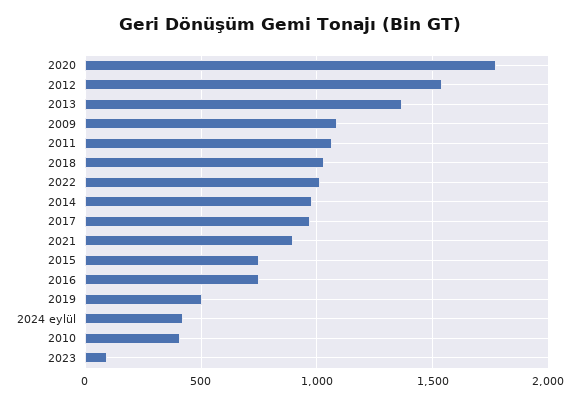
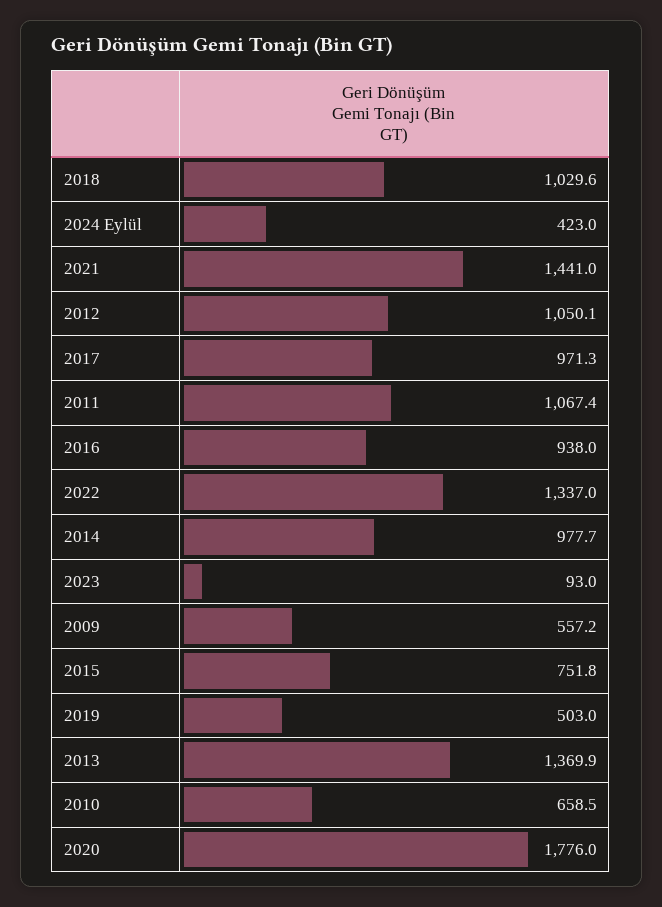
  {
    "2020": 1776,
-   "2012": 1550,
+   "2012": 1050.1,
    "2013": 1369.9,
-   "2009": 1100,
+   "2009": 557.2,
    "2011": 1067.4,
    "2018": 1029.6,
-   "2022": 1000,
+   "2022": 1337,
    "2014": 977.7,
    "2017": 971.3,
-   "2021": 900,
+   "2021": 1441,
    "2015": 751.8,
-   "2016": 750,
+   "2016": 938,
    "2019": 503,
    "2024 eylül": 423,
-   "2010": 400,
+   "2010": 658.5,
    "2023": 93
  }

